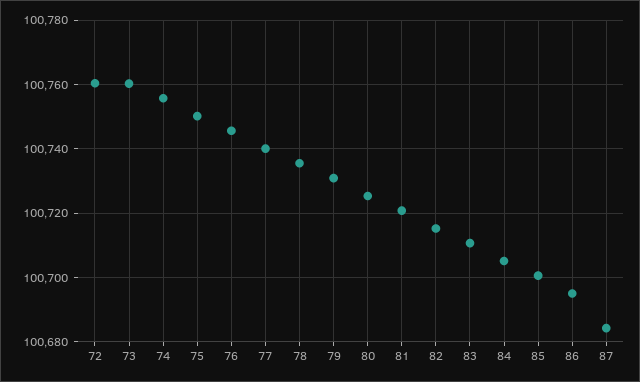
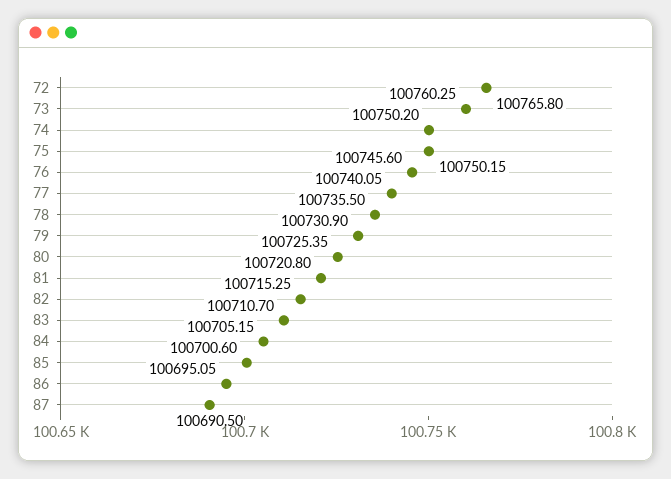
  {
-   "72": 100760,
+   "72": 100765.8,
    "73": 100760.25,
-   "74": 100756,
+   "74": 100750.2,
    "75": 100750.15,
    "76": 100745.6,
    "77": 100740.05,
    "78": 100735.5,
    "79": 100730.9,
    "80": 100725.35,
    "81": 100720.8,
    "82": 100715.25,
    "83": 100710.7,
    "84": 100705.15,
    "85": 100700.6,
    "86": 100695.05,
-   "87": 100684
+   "87": 100690.5
  }

